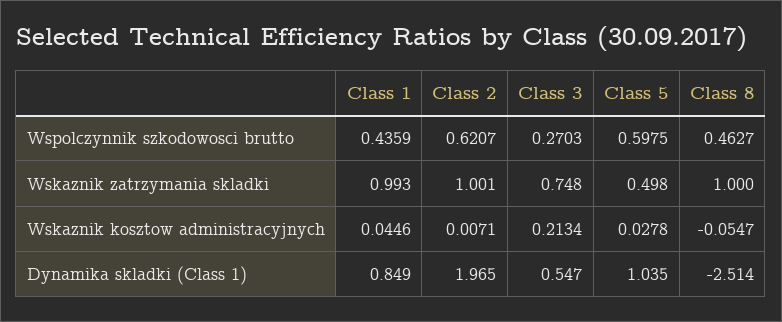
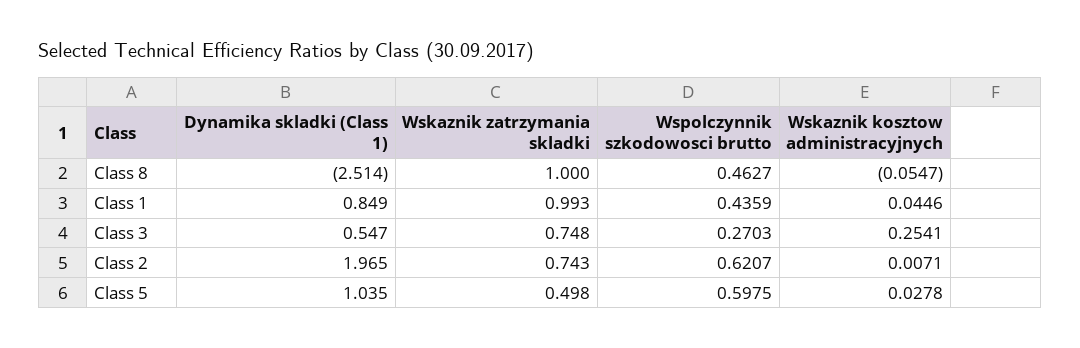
  {
    "Class 1": {
      "Wspolczynnik szkodowosci brutto": 0.4359,
      "Wskaznik zatrzymania skladki": 0.993,
      "Wskaznik kosztow administracyjnych": 0.0446,
      "Dynamika skladki (Class 1)": 0.849
    },
    "Class 2": {
      "Wspolczynnik szkodowosci brutto": 0.6207,
-     "Wskaznik zatrzymania skladki": 1.001,
+     "Wskaznik zatrzymania skladki": 0.743,
      "Wskaznik kosztow administracyjnych": 0.0071,
      "Dynamika skladki (Class 1)": 1.965
    },
    "Class 3": {
      "Wspolczynnik szkodowosci brutto": 0.2703,
      "Wskaznik zatrzymania skladki": 0.748,
-     "Wskaznik kosztow administracyjnych": 0.2134,
+     "Wskaznik kosztow administracyjnych": 0.2541,
      "Dynamika skladki (Class 1)": 0.547
    },
    "Class 5": {
      "Wspolczynnik szkodowosci brutto": 0.5975,
      "Wskaznik zatrzymania skladki": 0.498,
      "Wskaznik kosztow administracyjnych": 0.0278,
      "Dynamika skladki (Class 1)": 1.035
    },
    "Class 8": {
      "Wspolczynnik szkodowosci brutto": 0.4627,
      "Wskaznik zatrzymania skladki": 1,
      "Wskaznik kosztow administracyjnych": -0.0547,
      "Dynamika skladki (Class 1)": -2.514
    }
  }

